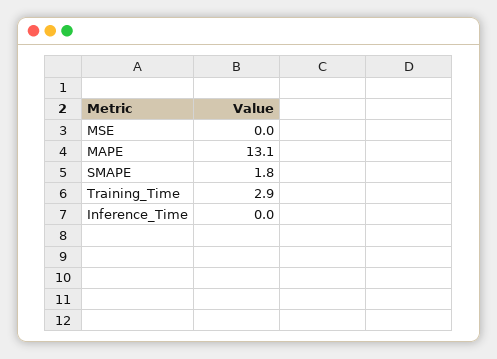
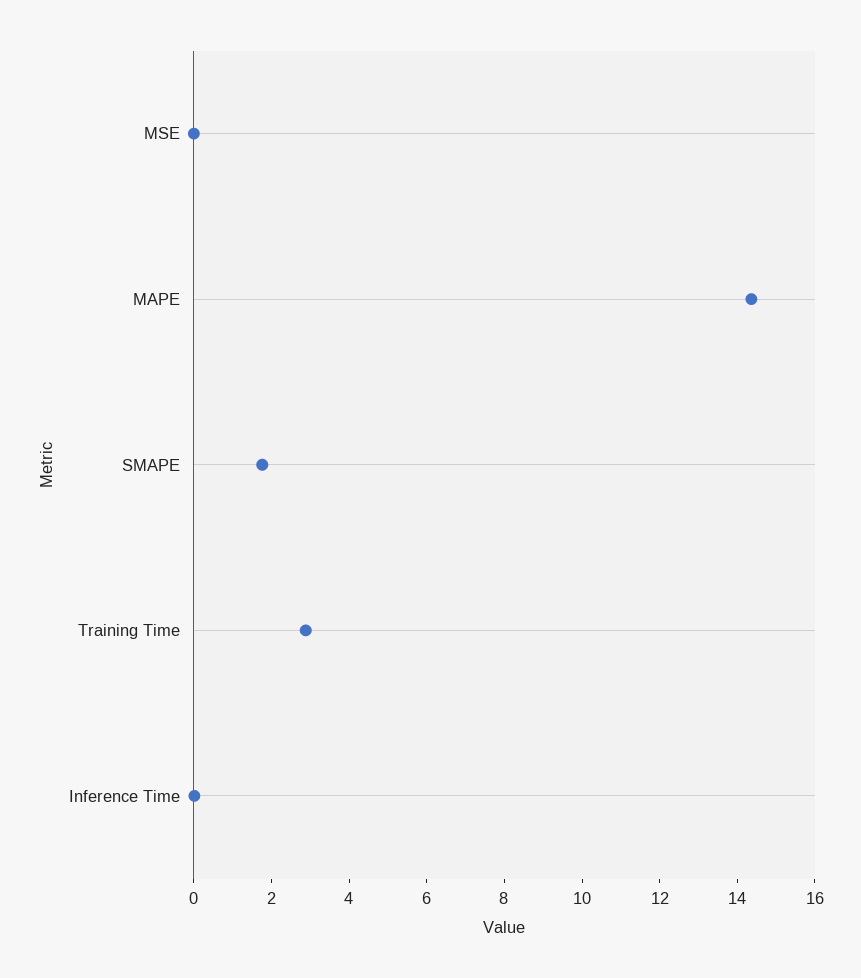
  {
    "MSE": 0,
-   "MAPE": 13.1,
+   "MAPE": 14.5,
    "SMAPE": 1.8,
    "Training_Time": 2.9,
    "Inference_Time": 0
  }

